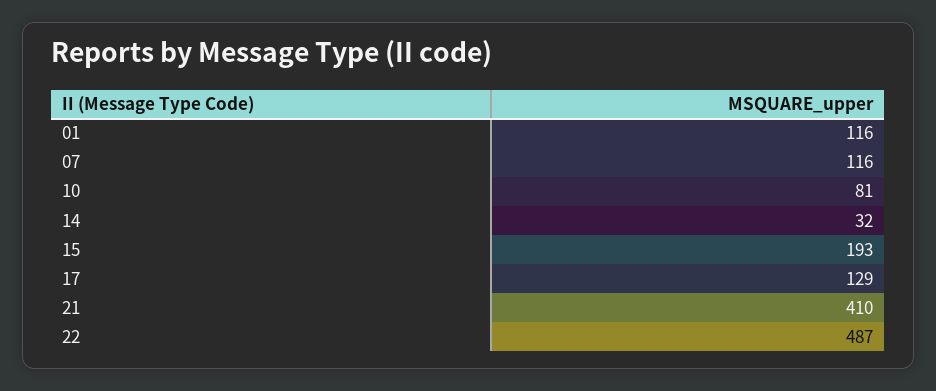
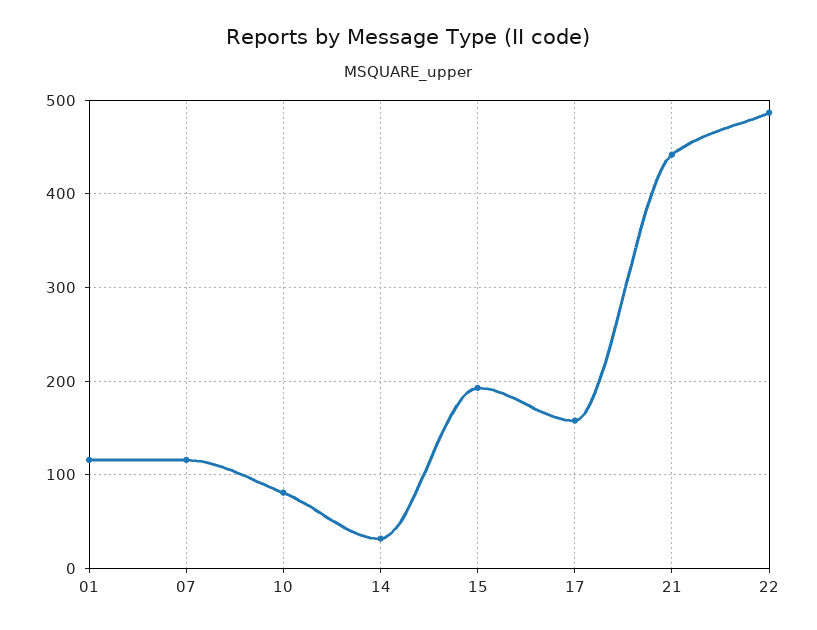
  {
    "01": 116,
    "07": 116,
    "10": 81,
    "14": 32,
    "15": 193,
-   "17": 129,
+   "17": 160,
-   "21": 410,
+   "21": 440,
    "22": 487
  }

